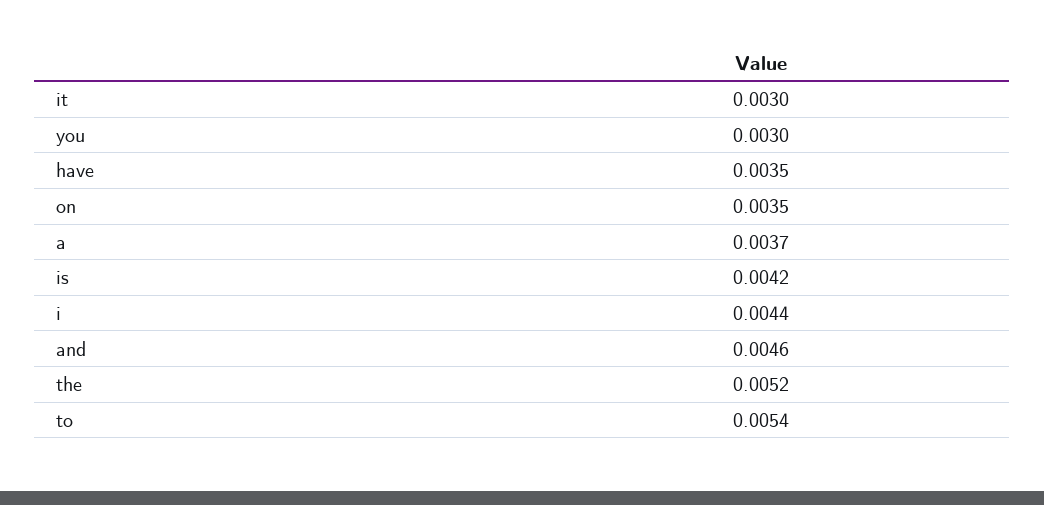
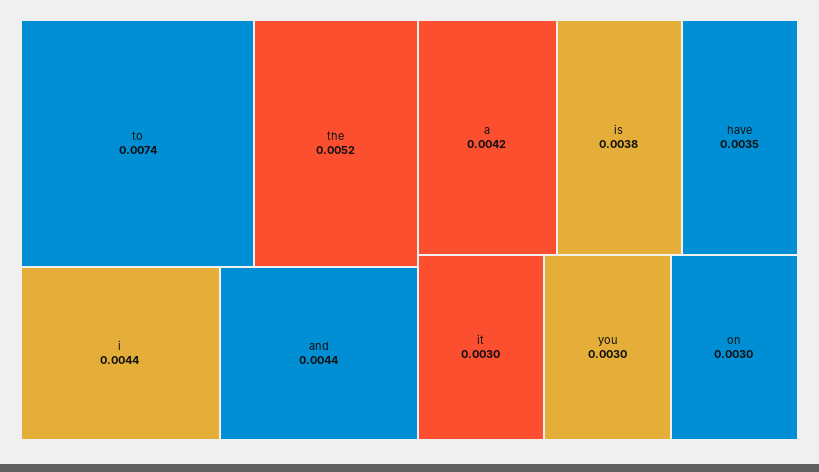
  {
    "it": 0.003,
    "you": 0.003,
    "have": 0.0035,
-   "on": 0.0035,
+   "on": 0.003,
-   "a": 0.0037,
+   "a": 0.0042,
-   "is": 0.0042,
+   "is": 0.0038,
    "i": 0.0044,
-   "and": 0.0046,
+   "and": 0.0044,
    "the": 0.0052,
-   "to": 0.0054
+   "to": 0.0074
  }

